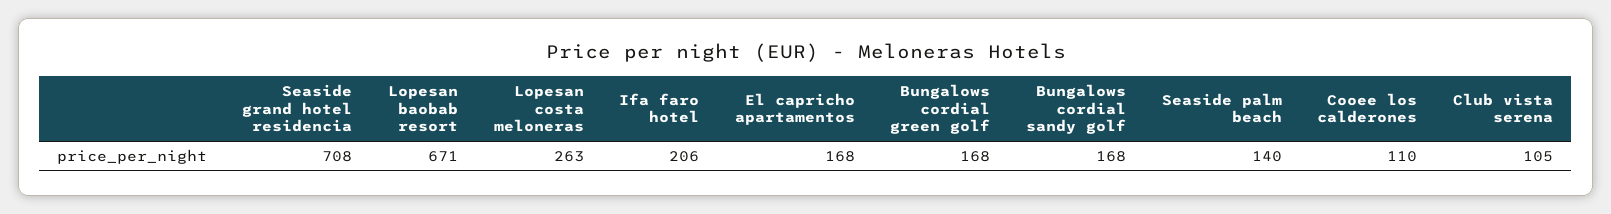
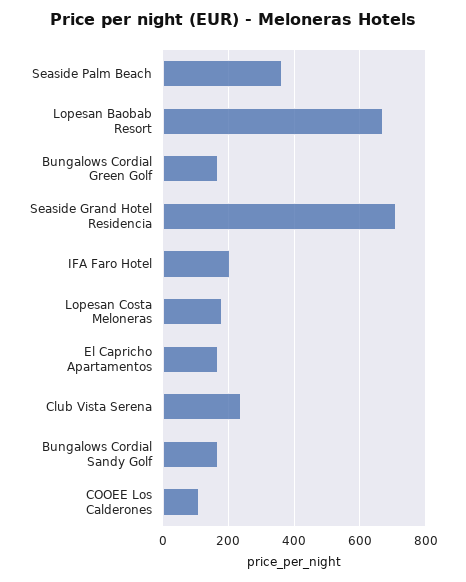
  {
    "Seaside grand hotel residencia": 708,
    "Lopesan baobab resort": 671,
-   "Lopesan costa meloneras": 263,
+   "Lopesan costa meloneras": 180,
    "Ifa faro hotel": 206,
    "El capricho apartamentos": 168,
    "Bungalows cordial green golf": 168,
    "Bungalows cordial sandy golf": 168,
-   "Seaside palm beach": 140,
+   "Seaside palm beach": 360,
    "Cooee los calderones": 110,
-   "Club vista serena": 105
+   "Club vista serena": 240
  }

